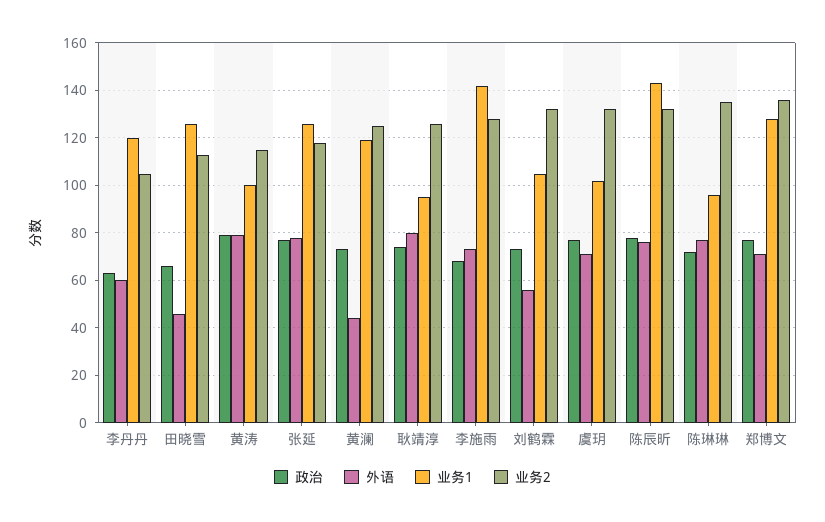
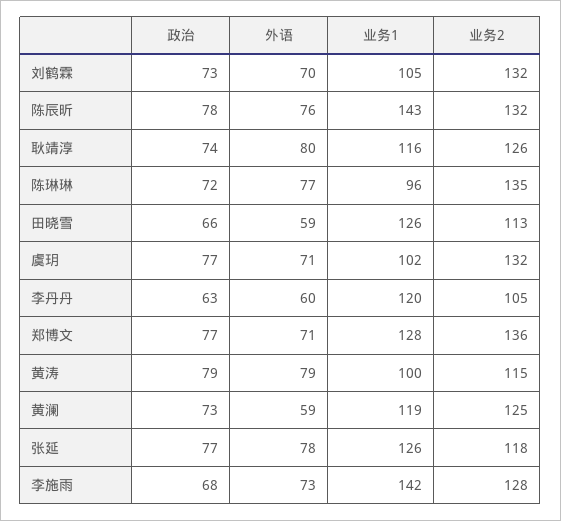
  {
    "政治": {
      "李丹丹": 63,
      "田晓雪": 66,
      "黄涛": 79,
      "张延": 77,
      "黄澜": 73,
      "耿靖淳": 74,
      "李施雨": 68,
      "刘鹤霖": 73,
      "虞玥": 77,
      "陈辰昕": 78,
      "陈琳琳": 72,
      "郑博文": 77
    },
    "外语": {
      "李丹丹": 60,
-     "田晓雪": 45,
+     "田晓雪": 59,
      "黄涛": 79,
      "张延": 78,
-     "黄澜": 45,
+     "黄澜": 59,
      "耿靖淳": 80,
      "李施雨": 73,
-     "刘鹤霖": 55,
+     "刘鹤霖": 70,
      "虞玥": 71,
      "陈辰昕": 76,
      "陈琳琳": 77,
      "郑博文": 71
    },
    "业务1": {
      "李丹丹": 120,
      "田晓雪": 126,
      "黄涛": 100,
      "张延": 126,
      "黄澜": 119,
-     "耿靖淳": 95,
+     "耿靖淳": 116,
      "李施雨": 142,
      "刘鹤霖": 105,
      "虞玥": 102,
      "陈辰昕": 143,
      "陈琳琳": 96,
      "郑博文": 128
    },
    "业务2": {
      "李丹丹": 105,
      "田晓雪": 113,
      "黄涛": 115,
      "张延": 118,
      "黄澜": 125,
      "耿靖淳": 126,
      "李施雨": 128,
      "刘鹤霖": 132,
      "虞玥": 132,
      "陈辰昕": 132,
      "陈琳琳": 135,
      "郑博文": 136
    }
  }

